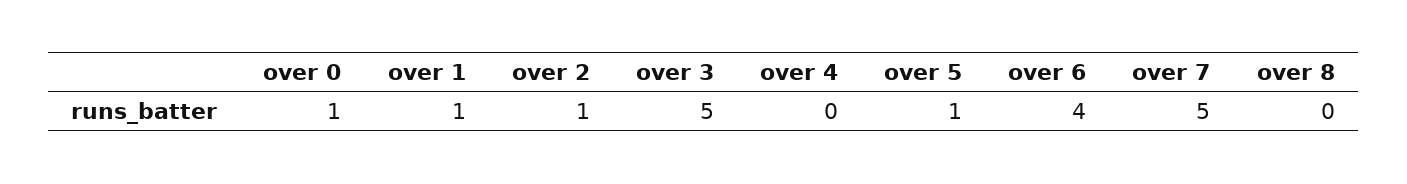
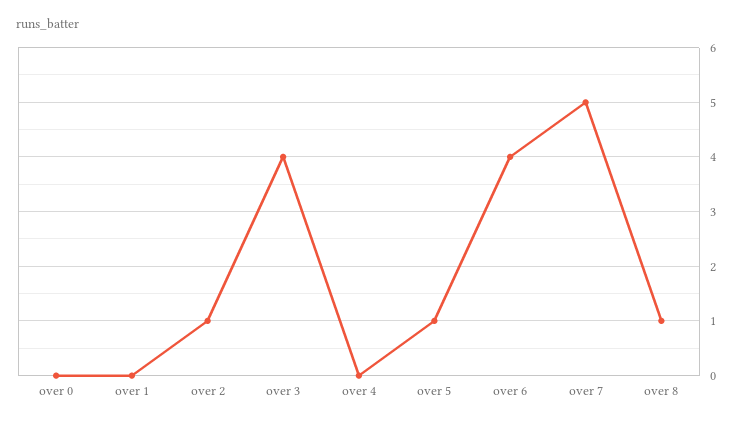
  {
-   "over 0": 1,
+   "over 0": 0,
-   "over 1": 1,
+   "over 1": 0,
    "over 2": 1,
-   "over 3": 5,
+   "over 3": 4,
    "over 4": 0,
    "over 5": 1,
    "over 6": 4,
    "over 7": 5,
-   "over 8": 0
+   "over 8": 1
  }

